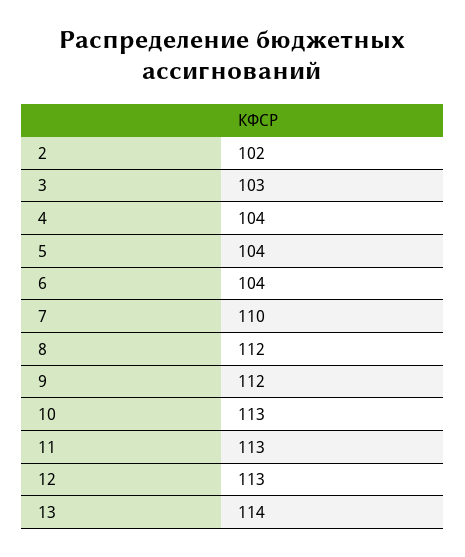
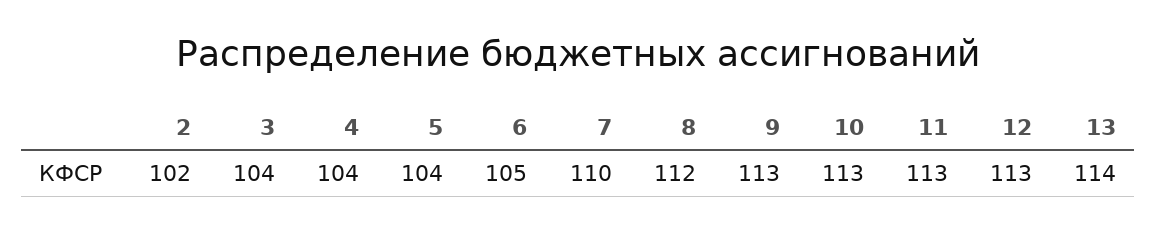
  {
    "2": 102,
-   "3": 103,
+   "3": 104,
    "4": 104,
    "5": 104,
-   "6": 104,
+   "6": 105,
    "7": 110,
    "8": 112,
-   "9": 112,
+   "9": 113,
    "10": 113,
    "11": 113,
    "12": 113,
    "13": 114
  }

